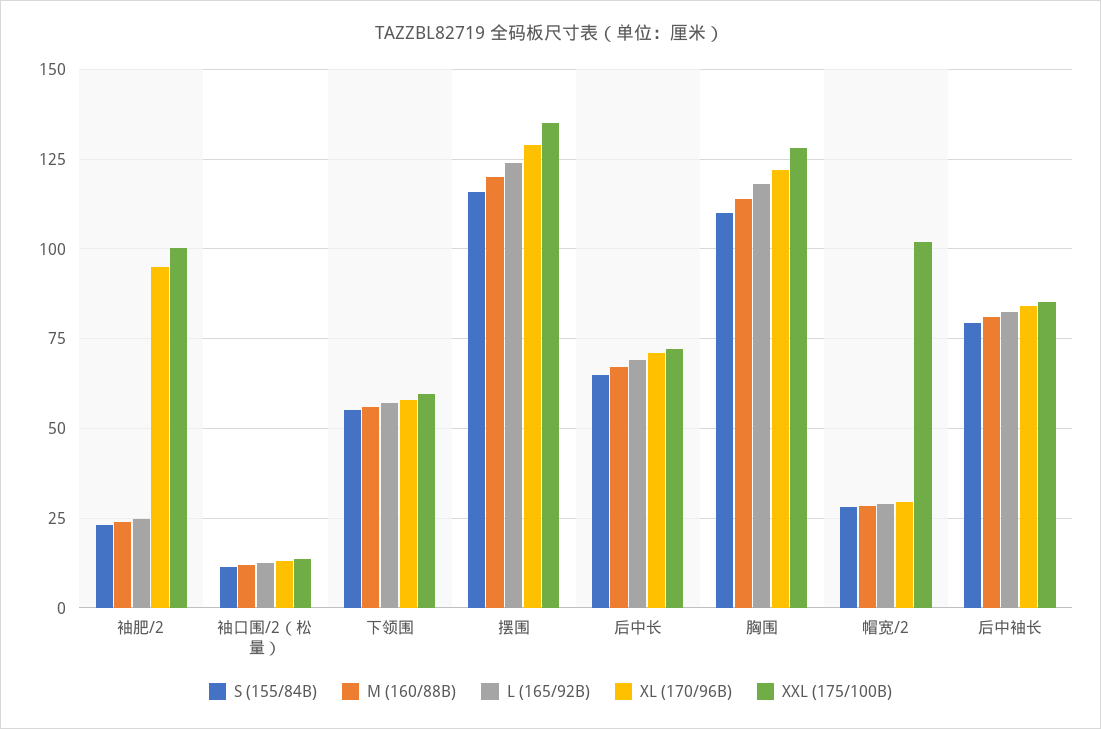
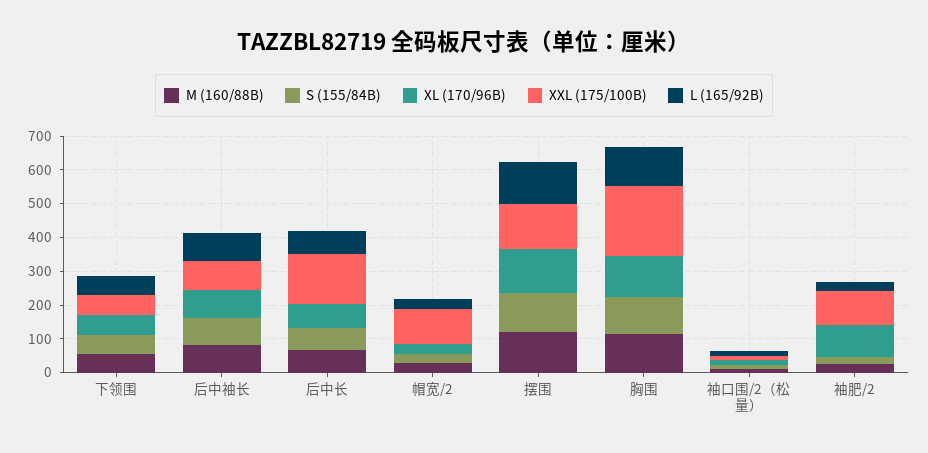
  {
    "S (155/84B)": {
      "袖肥/2": 22.5,
      "袖口围/2（松量）": 12.5,
      "下领围": 55,
      "摆围": 115,
      "后中长": 65,
      "胸围": 110,
      "帽宽/2": 27.5,
      "后中袖长": 80
    },
    "M (160/88B)": {
      "袖肥/2": 25,
      "袖口围/2（松量）": 12.5,
      "下领围": 55,
      "摆围": 120,
      "后中长": 67.5,
      "胸围": 115,
      "帽宽/2": 27.5,
      "后中袖长": 80
    },
    "L (165/92B)": {
      "袖肥/2": 25,
      "袖口围/2（松量）": 12.5,
      "下领围": 57.5,
      "摆围": 125,
      "后中长": 70,
      "胸围": 117.5,
      "帽宽/2": 30,
      "后中袖长": 82.5
    },
    "XL (170/96B)": {
      "袖肥/2": 95,
      "袖口围/2（松量）": 12.5,
      "下领围": 57.5,
      "摆围": 130,
      "后中长": 70,
      "胸围": 122.5,
      "帽宽/2": 30,
      "后中袖长": 85
    },
    "XXL (175/100B)": {
      "袖肥/2": 100,
      "袖口围/2（松量）": 12.5,
      "下领围": 60,
      "摆围": 135,
-     "后中长": 72.5,
+     "后中长": 150,
-     "胸围": 127.5,
+     "胸围": 200,
      "帽宽/2": 102.5,
      "后中袖长": 85
    }
  }

